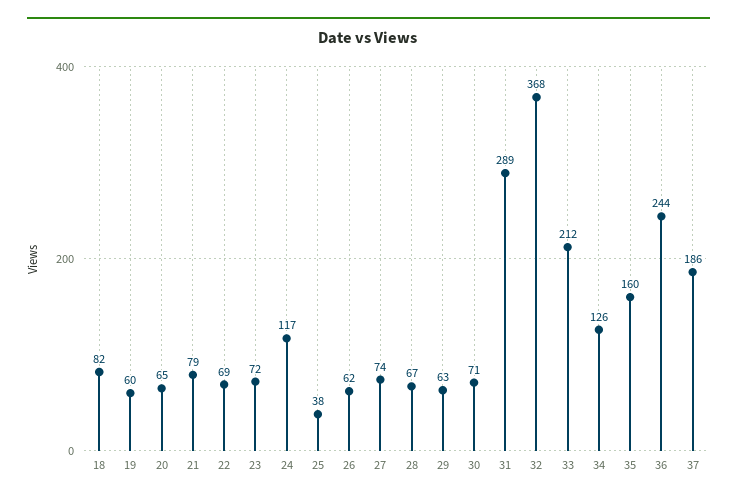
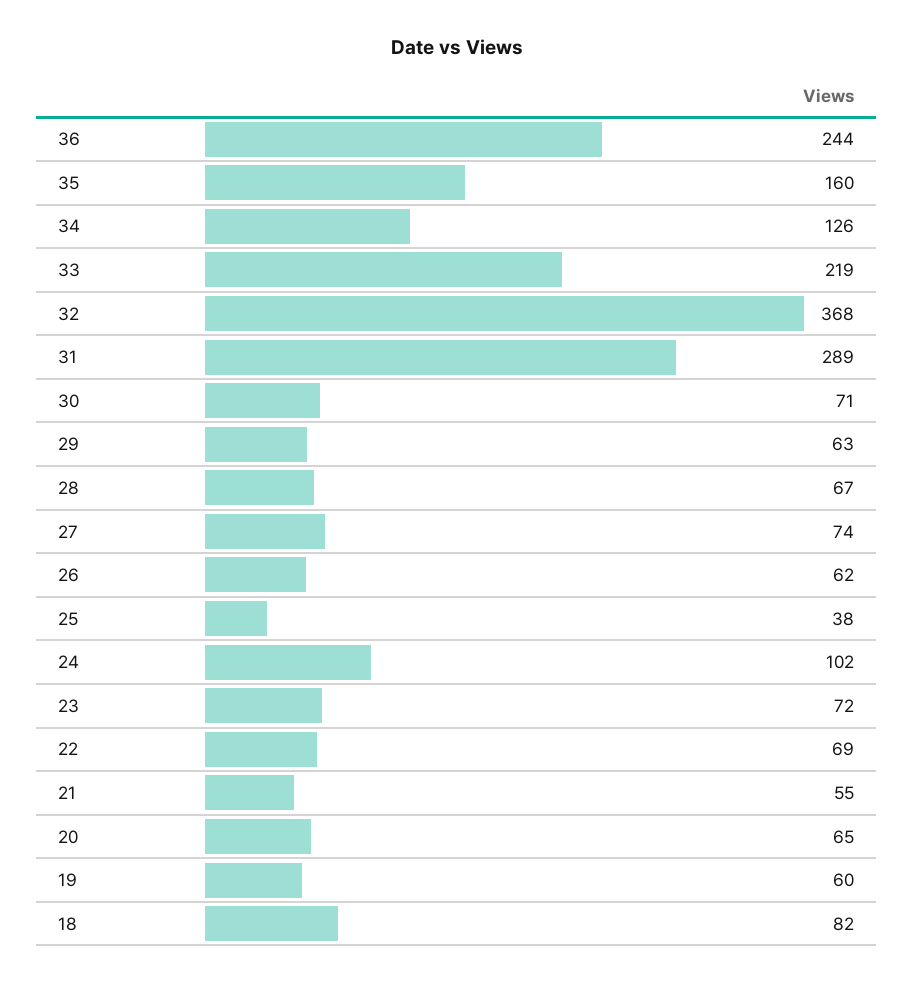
  {
    "18": 82,
    "19": 60,
    "20": 65,
-   "21": 79,
+   "21": 55,
    "22": 69,
    "23": 72,
-   "24": 117,
+   "24": 102,
    "25": 38,
    "26": 62,
    "27": 74,
    "28": 67,
    "29": 63,
    "30": 71,
    "31": 289,
    "32": 368,
-   "33": 212,
+   "33": 219,
    "34": 126,
    "35": 160,
-   "36": 244,
+   "36": 244
-   "37": 186
  }

